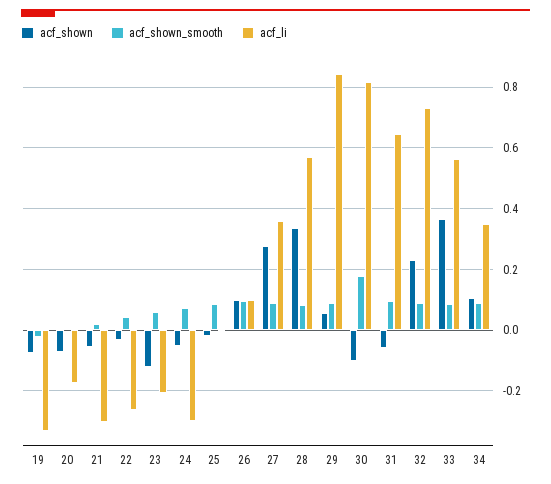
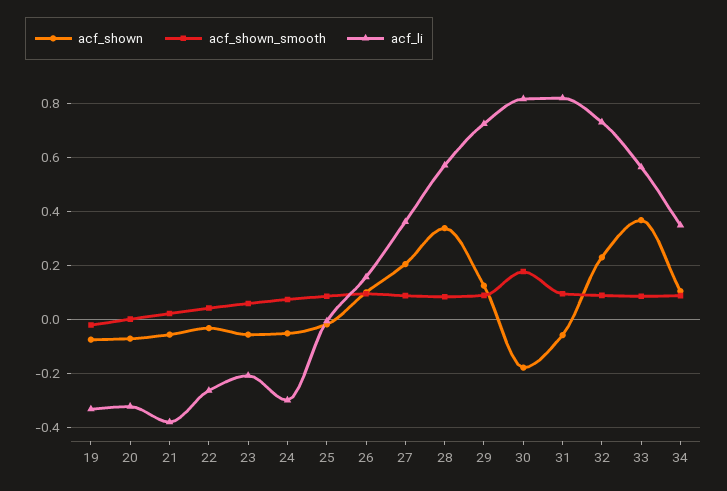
  {
    "acf_shown": {
      "19": -0.08,
      "20": -0.08,
      "21": -0.06,
      "22": -0.04,
-     "23": -0.12,
+     "23": -0.05,
      "24": -0.06,
      "25": -0.02,
      "26": 0.1,
-     "27": 0.28,
+     "27": 0.2,
      "28": 0.34,
-     "29": 0.06,
+     "29": 0.125,
-     "30": -0.1,
+     "30": -0.175,
      "31": -0.06,
      "32": 0.24,
      "33": 0.36,
      "34": 0.1
    },
    "acf_shown_smooth": {
      "19": -0.02,
      "20": 0,
      "21": 0.02,
      "22": 0.04,
      "23": 0.06,
      "24": 0.08,
      "25": 0.08,
      "26": 0.1,
      "27": 0.08,
      "28": 0.08,
      "29": 0.08,
      "30": 0.18,
      "31": 0.1,
      "32": 0.08,
      "33": 0.08,
      "34": 0.08
    },
    "acf_li": {
      "19": -0.34,
-     "20": -0.18,
+     "20": -0.325,
-     "21": -0.3,
+     "21": -0.375,
      "22": -0.26,
      "23": -0.2,
      "24": -0.3,
      "25": 0,
-     "26": 0.1,
+     "26": 0.15,
      "27": 0.36,
      "28": 0.58,
-     "29": 0.84,
+     "29": 0.725,
      "30": 0.82,
-     "31": 0.64,
+     "31": 0.825,
      "32": 0.74,
      "33": 0.56,
      "34": 0.34
    }
  }

